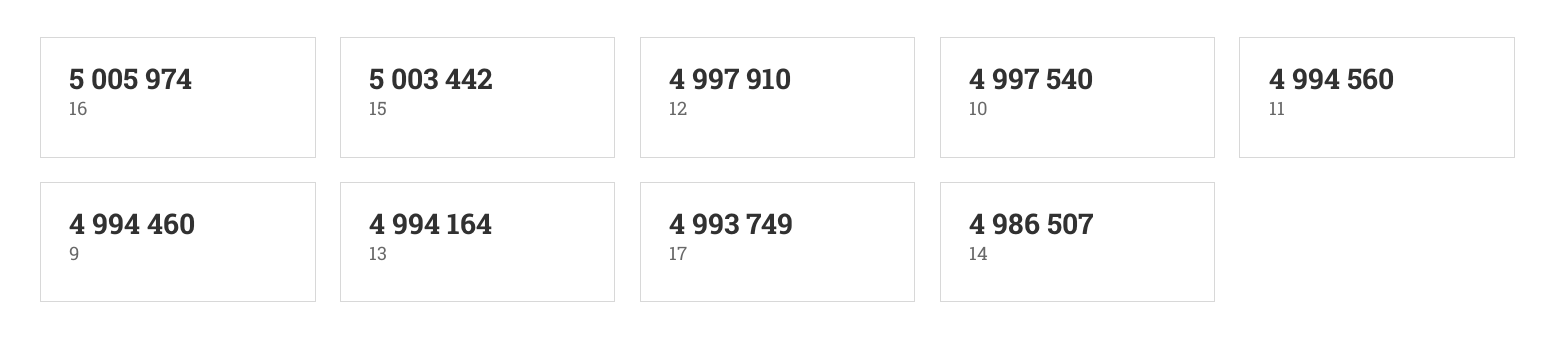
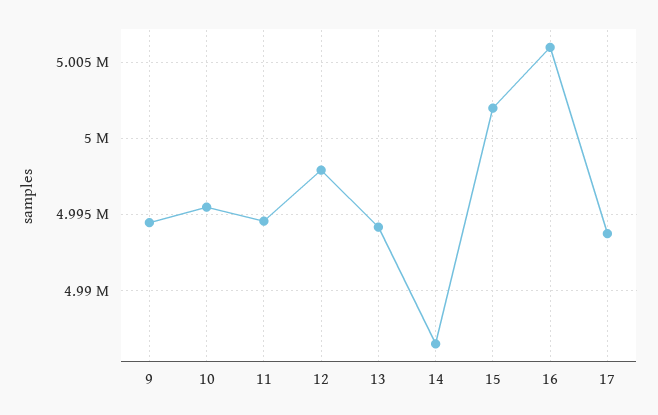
  {
    "16": 5005974,
-   "15": 5003442,
+   "15": 5002000,
    "12": 4997910,
-   "10": 4997540,
+   "10": 4995500,
    "11": 4994560,
    "9": 4994460,
    "13": 4994164,
    "17": 4993749,
    "14": 4986507
  }

